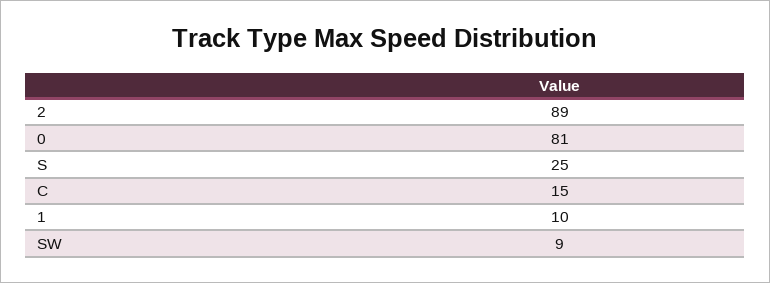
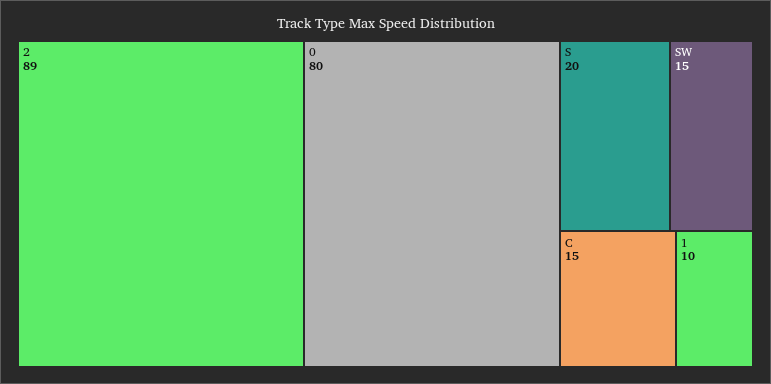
  {
    "2": 89,
-   "0": 81,
+   "0": 80,
-   "S": 25,
+   "S": 20,
    "C": 15,
    "1": 10,
-   "SW": 9
+   "SW": 15
  }

